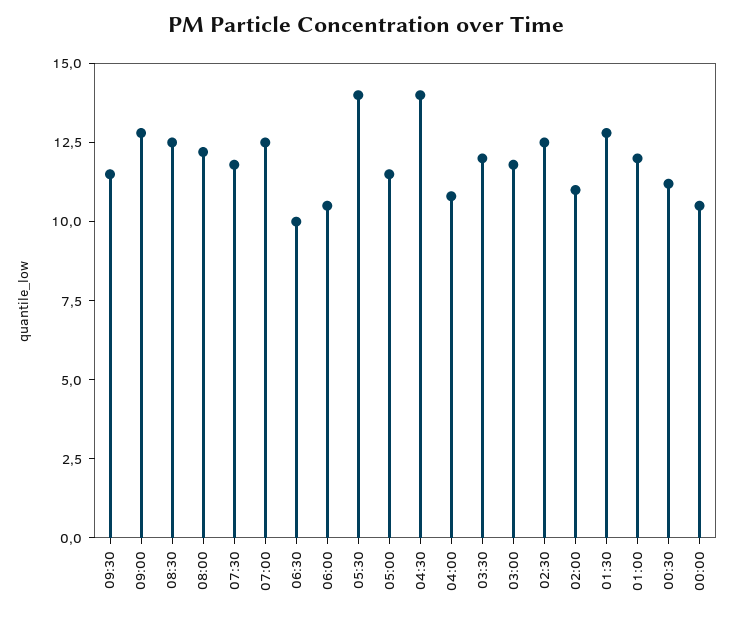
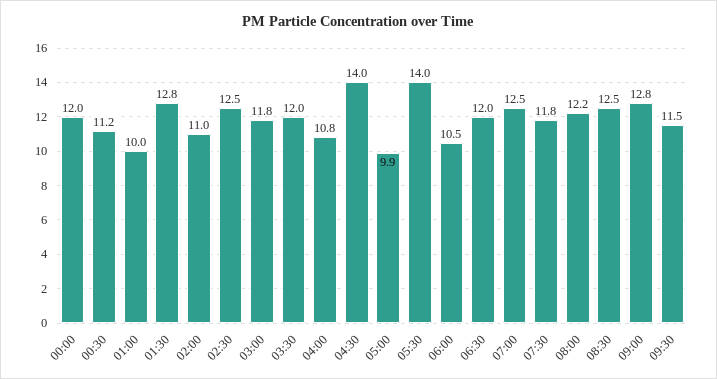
  {
    "09:30": 11.5,
    "09:00": 12.8,
    "08:30": 12.5,
    "08:00": 12.2,
    "07:30": 11.8,
    "07:00": 12.5,
-   "06:30": 10,
+   "06:30": 12,
    "06:00": 10.5,
    "05:30": 14,
-   "05:00": 11.5,
+   "05:00": 9.9,
    "04:30": 14,
    "04:00": 10.8,
    "03:30": 12,
    "03:00": 11.8,
    "02:30": 12.5,
    "02:00": 11,
    "01:30": 12.8,
-   "01:00": 12,
+   "01:00": 10,
    "00:30": 11.2,
-   "00:00": 10.5
+   "00:00": 12
  }

